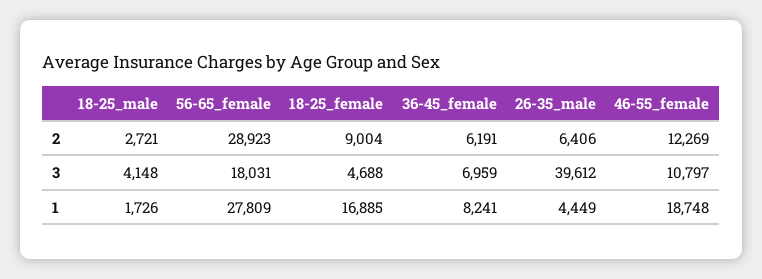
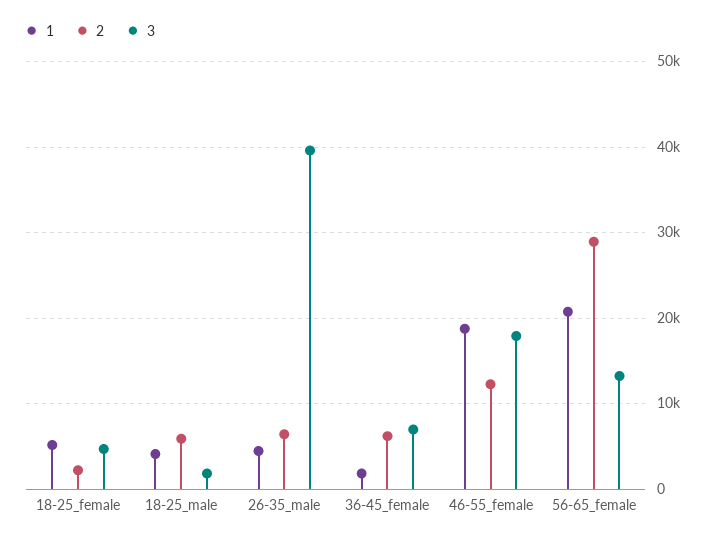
  {
    "2": {
-     "18-25_male": 2721,
+     "18-25_male": 6000,
      "56-65_female": 28923,
-     "18-25_female": 9004,
+     "18-25_female": 2000,
      "36-45_female": 6191,
      "26-35_male": 6406,
      "46-55_female": 12269
    },
    "3": {
-     "18-25_male": 4148,
+     "18-25_male": 2000,
-     "56-65_female": 18031,
+     "56-65_female": 13000,
      "18-25_female": 4688,
      "36-45_female": 6959,
      "26-35_male": 39612,
-     "46-55_female": 10797
+     "46-55_female": 18000
    },
    "1": {
-     "18-25_male": 1726,
+     "18-25_male": 4000,
-     "56-65_female": 27809,
+     "56-65_female": 21000,
-     "18-25_female": 16885,
+     "18-25_female": 5000,
-     "36-45_female": 8241,
+     "36-45_female": 2000,
      "26-35_male": 4449,
      "46-55_female": 18748
    }
  }

